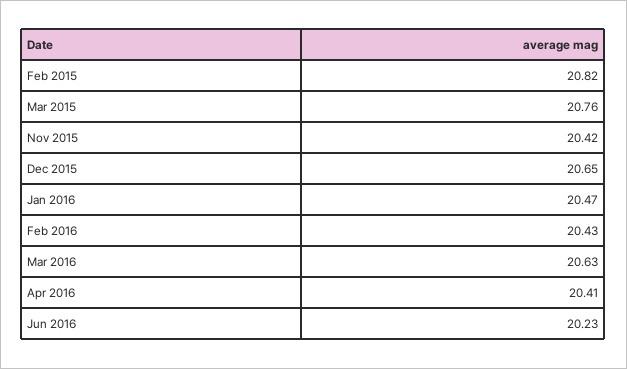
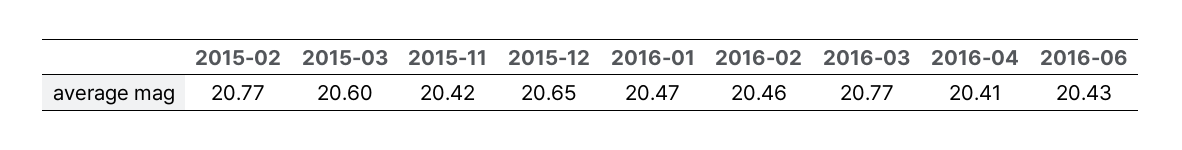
  {
-   "Feb 2015": 20.82,
+   "Feb 2015": 20.77,
-   "Mar 2015": 20.76,
+   "Mar 2015": 20.6,
    "Nov 2015": 20.42,
    "Dec 2015": 20.65,
    "Jan 2016": 20.47,
-   "Feb 2016": 20.43,
+   "Feb 2016": 20.46,
-   "Mar 2016": 20.63,
+   "Mar 2016": 20.77,
    "Apr 2016": 20.41,
-   "Jun 2016": 20.23
+   "Jun 2016": 20.43
  }

